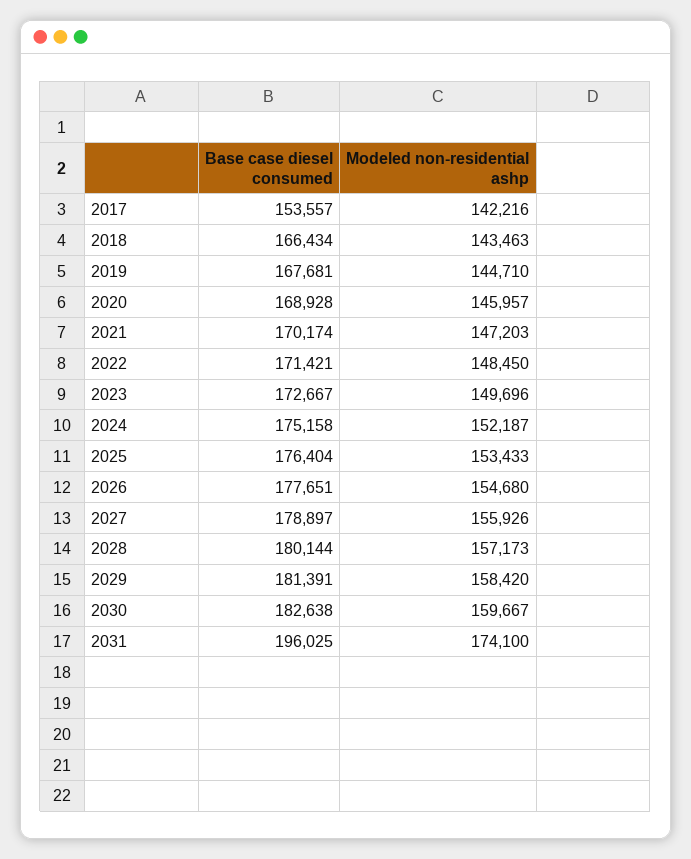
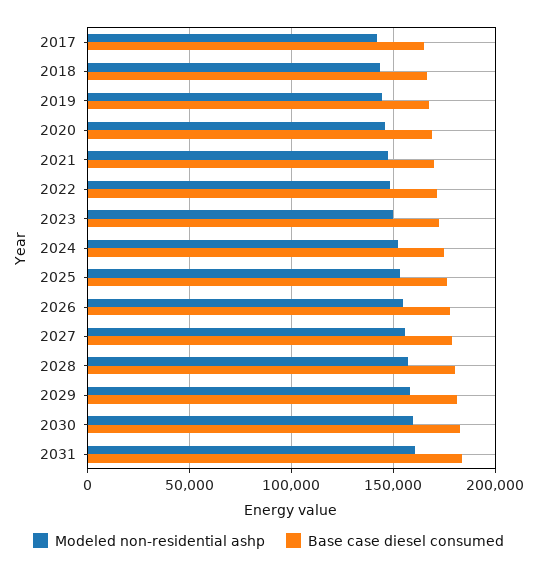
  {
    "Base case diesel consumed": {
-     "2017": 153557,
+     "2017": 165000,
      "2018": 166434,
      "2019": 167681,
      "2020": 168928,
      "2021": 170174,
      "2022": 171421,
      "2023": 172667,
      "2024": 175158,
      "2025": 176404,
      "2026": 177651,
      "2027": 178897,
      "2028": 180144,
      "2029": 181391,
      "2030": 182638,
-     "2031": 196025
+     "2031": 185000
    },
    "Modeled non-residential ashp": {
      "2017": 142216,
      "2018": 143463,
      "2019": 144710,
      "2020": 145957,
      "2021": 147203,
      "2022": 148450,
      "2023": 149696,
      "2024": 152187,
      "2025": 153433,
      "2026": 154680,
      "2027": 155926,
      "2028": 157173,
      "2029": 158420,
      "2030": 159667,
-     "2031": 174100
+     "2031": 160000
    }
  }

